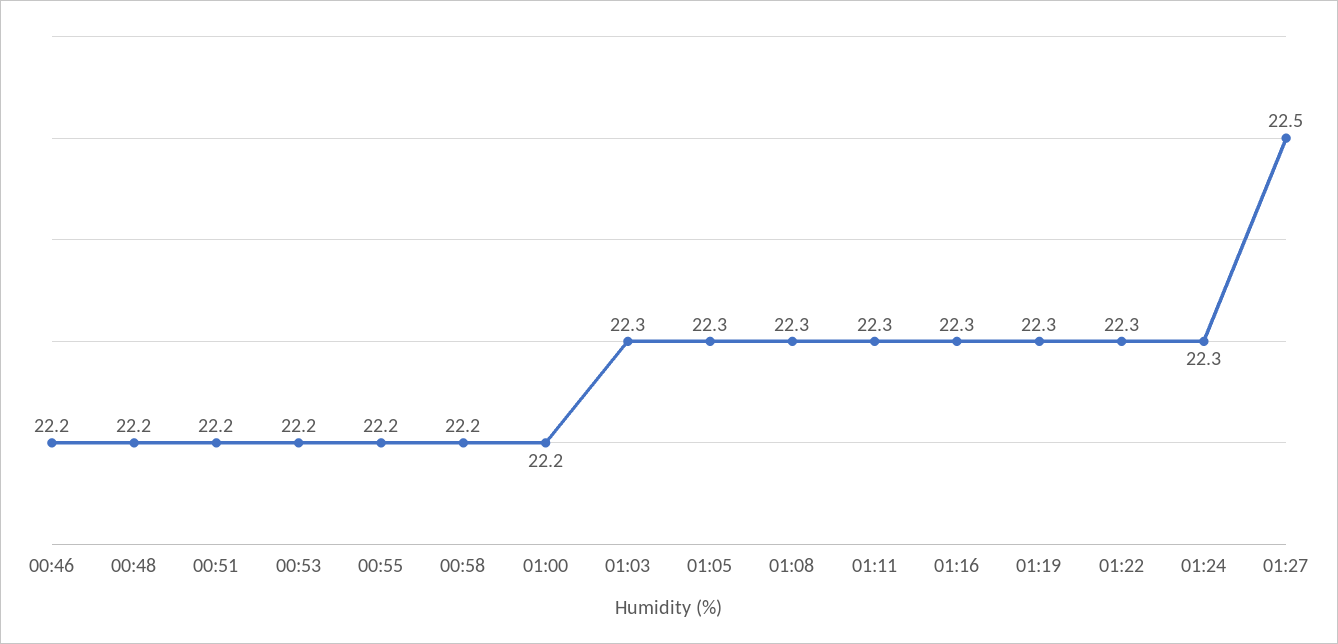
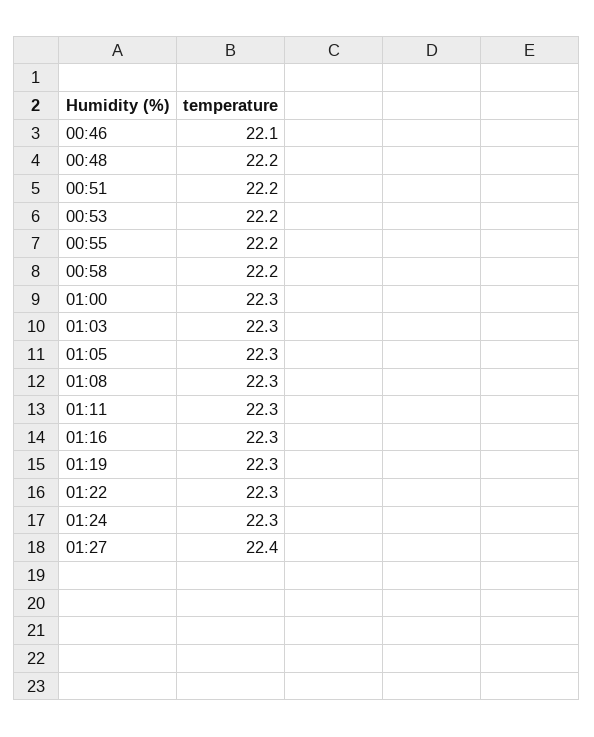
  {
-   "00:46": 22.2,
+   "00:46": 22.1,
    "00:48": 22.2,
    "00:51": 22.2,
    "00:53": 22.2,
    "00:55": 22.2,
    "00:58": 22.2,
-   "01:00": 22.2,
+   "01:00": 22.3,
    "01:03": 22.3,
    "01:05": 22.3,
    "01:08": 22.3,
    "01:11": 22.3,
    "01:16": 22.3,
    "01:19": 22.3,
    "01:22": 22.3,
    "01:24": 22.3,
-   "01:27": 22.5
+   "01:27": 22.4
  }

